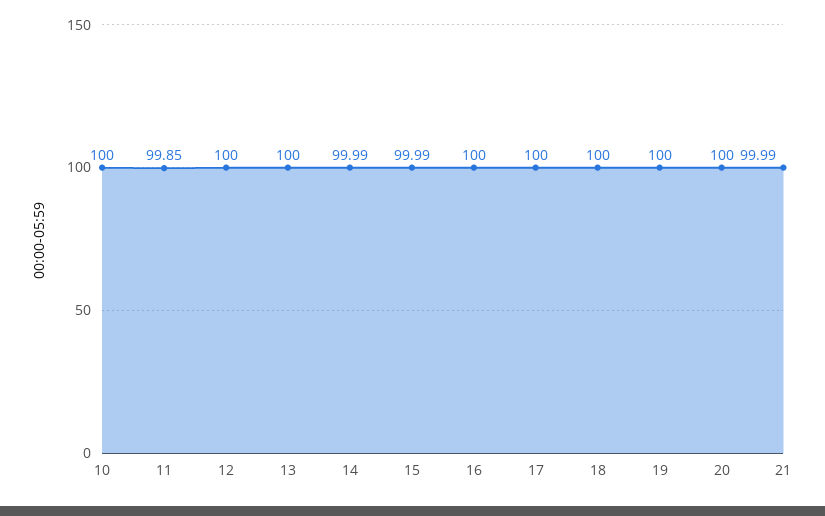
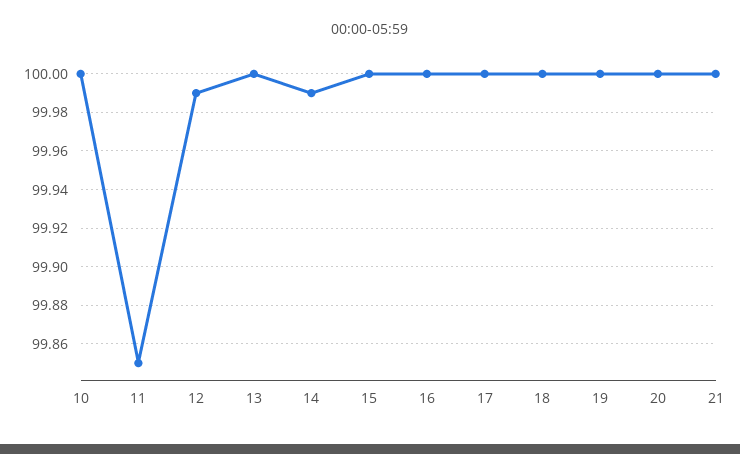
  {
    "10": 100,
    "11": 99.85,
-   "12": 100,
+   "12": 99.99,
    "13": 100,
    "14": 99.99,
-   "15": 99.99,
+   "15": 100,
    "16": 100,
    "17": 100,
    "18": 100,
    "19": 100,
    "20": 100,
-   "21": 99.99
+   "21": 100
  }

